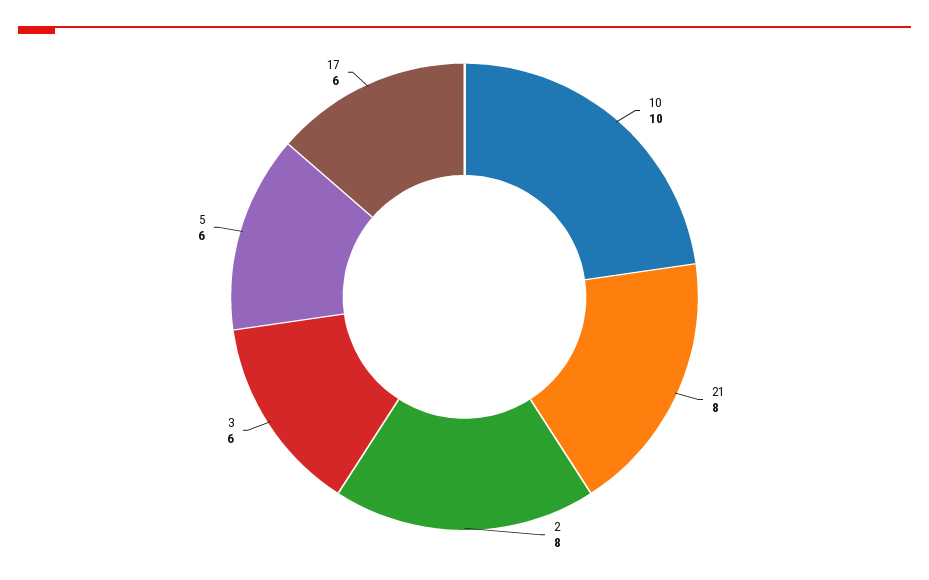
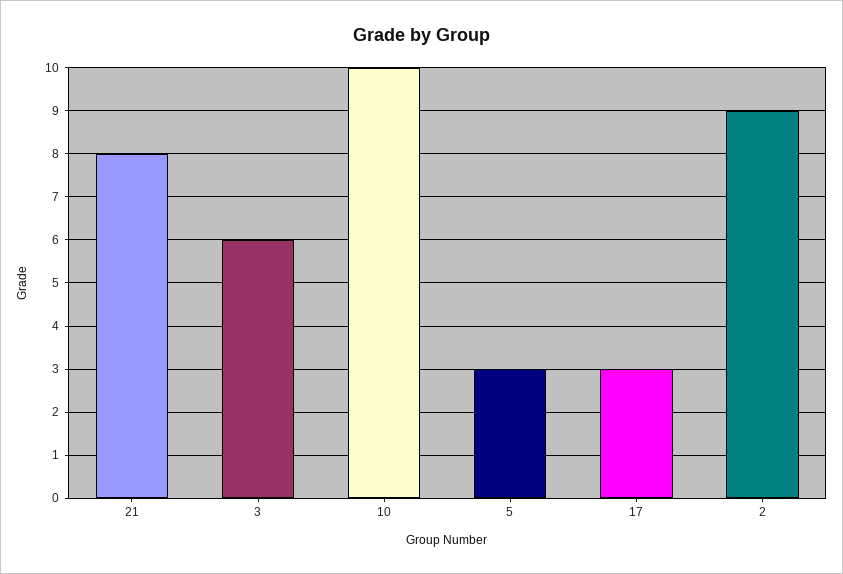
  {
    "10": 10,
    "21": 8,
-   "2": 8,
+   "2": 9,
    "3": 6,
-   "5": 6,
+   "5": 3,
-   "17": 6
+   "17": 3
  }

